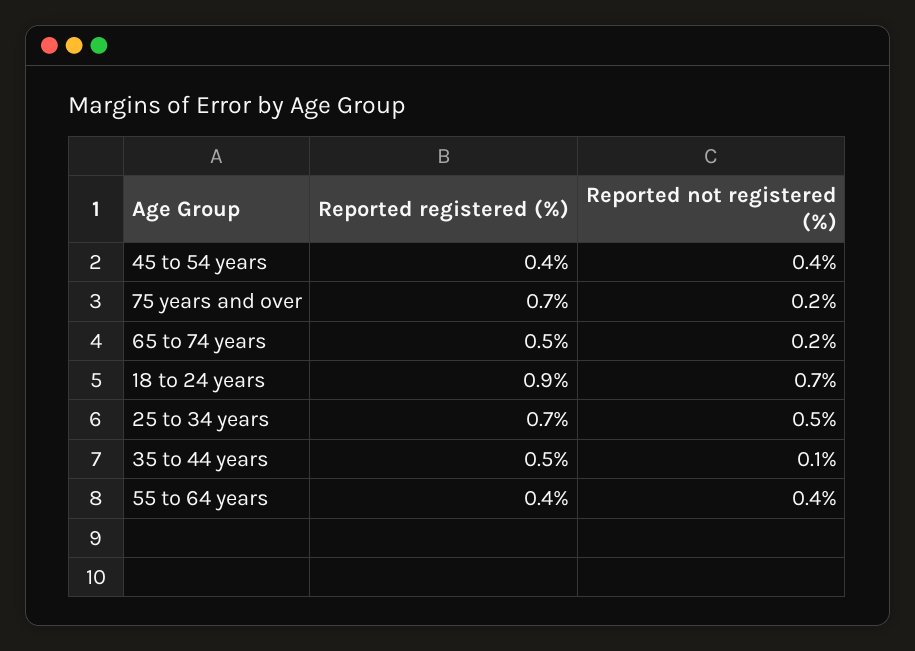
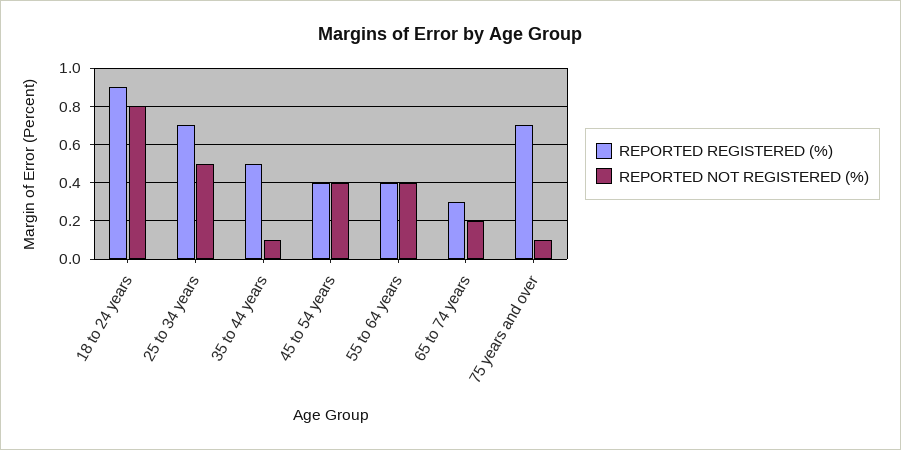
  {
    "Reported registered (%)": {
      "45 to 54 years": 0.4,
      "75 years and over": 0.7,
-     "65 to 74 years": 0.5,
+     "65 to 74 years": 0.3,
      "18 to 24 years": 0.9,
      "25 to 34 years": 0.7,
      "35 to 44 years": 0.5,
      "55 to 64 years": 0.4
    },
    "Reported not registered (%)": {
      "45 to 54 years": 0.4,
-     "75 years and over": 0.2,
+     "75 years and over": 0.1,
      "65 to 74 years": 0.2,
-     "18 to 24 years": 0.7,
+     "18 to 24 years": 0.8,
      "25 to 34 years": 0.5,
      "35 to 44 years": 0.1,
      "55 to 64 years": 0.4
    }
  }

